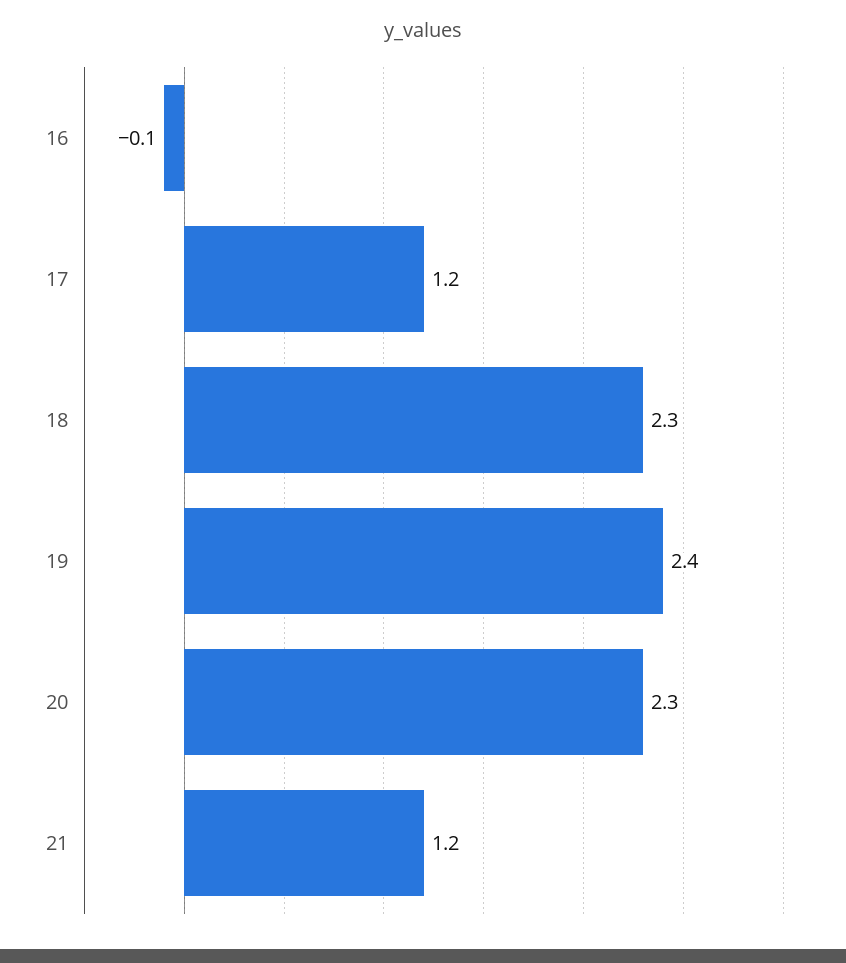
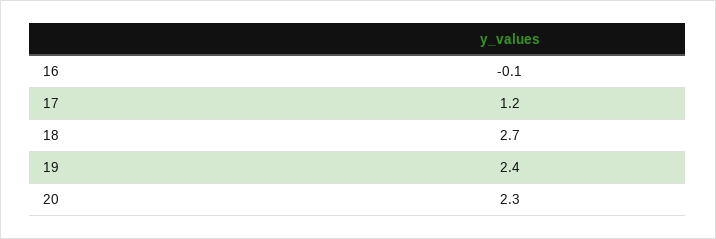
  {
    "16": -0.1,
    "17": 1.2,
-   "18": 2.3,
+   "18": 2.7,
    "19": 2.4,
-   "20": 2.3,
+   "20": 2.3
-   "21": 1.2
  }

